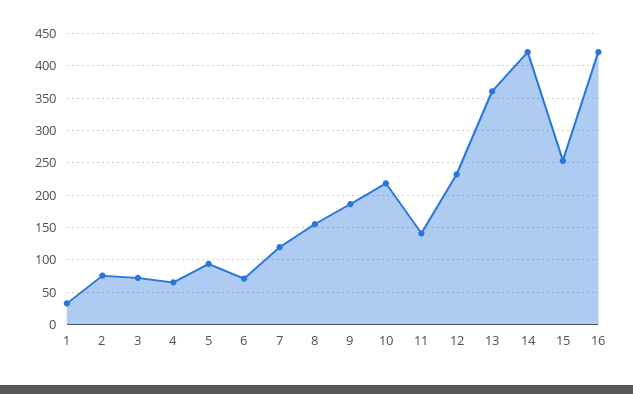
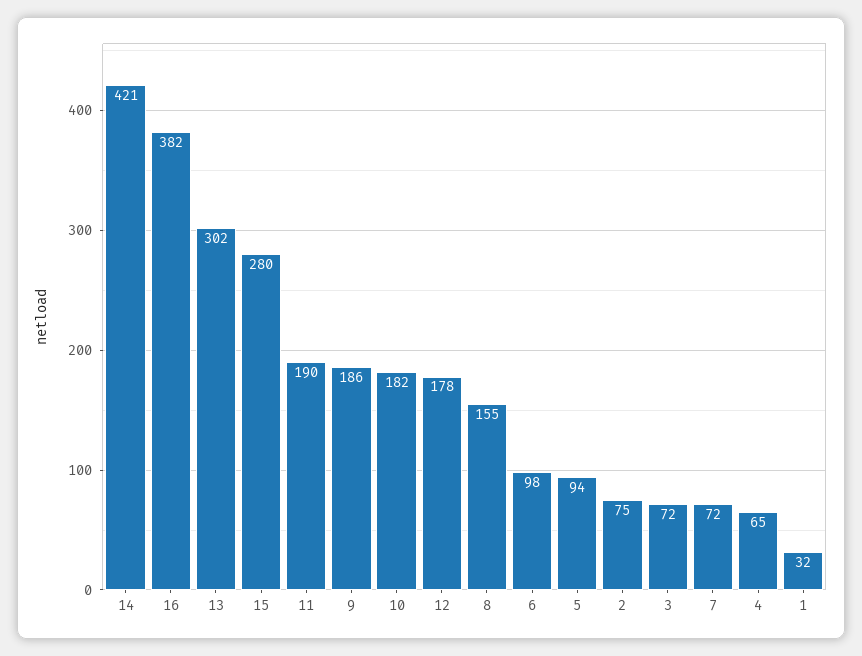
  {
    "1": 32,
    "2": 75,
    "3": 72,
    "4": 65,
    "5": 94,
-   "6": 70,
+   "6": 98,
-   "7": 120,
+   "7": 72,
    "8": 155,
    "9": 186,
-   "10": 220,
+   "10": 182,
-   "11": 140,
+   "11": 190,
-   "12": 230,
+   "12": 178,
-   "13": 360,
+   "13": 302,
    "14": 421,
-   "15": 250,
+   "15": 280,
-   "16": 420
+   "16": 382
  }

